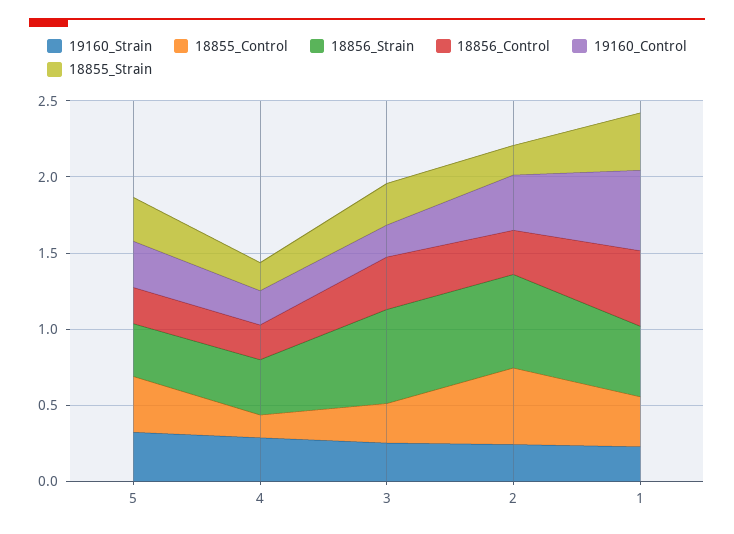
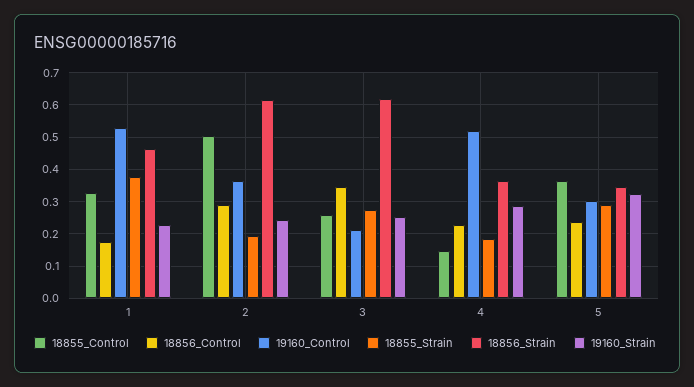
  {
    "19160_Strain": {
      "5": 0.32,
      "4": 0.28,
      "3": 0.26,
      "2": 0.24,
      "1": 0.22
    },
    "18855_Control": {
      "5": 0.36,
      "4": 0.14,
      "3": 0.26,
      "2": 0.5,
      "1": 0.32
    },
    "18856_Strain": {
      "5": 0.34,
      "4": 0.36,
      "3": 0.62,
      "2": 0.62,
      "1": 0.46
    },
    "18856_Control": {
      "5": 0.24,
      "4": 0.22,
      "3": 0.34,
      "2": 0.3,
-     "1": 0.5
+     "1": 0.18
    },
    "19160_Control": {
      "5": 0.3,
-     "4": 0.2,
+     "4": 0.52,
      "3": 0.22,
      "2": 0.36,
      "1": 0.52
    },
    "18855_Strain": {
      "5": 0.28,
      "4": 0.18,
      "3": 0.28,
      "2": 0.2,
      "1": 0.38
    }
  }

